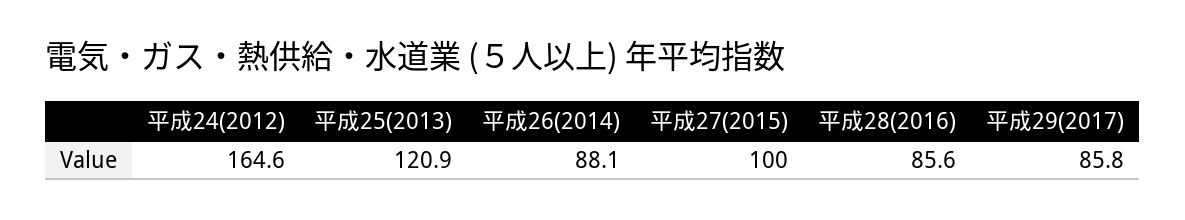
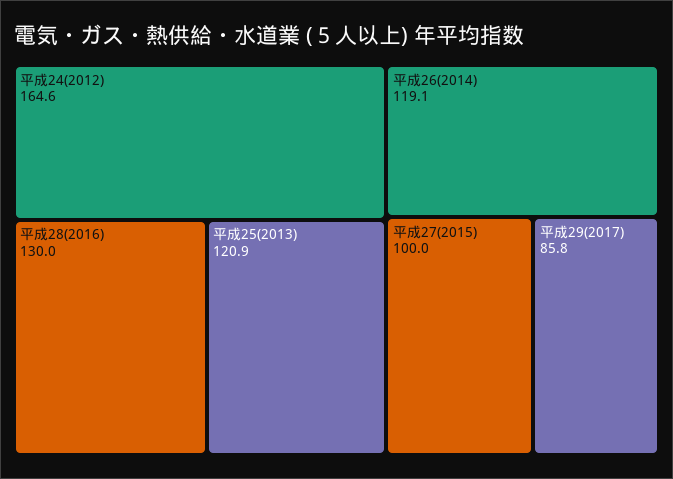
  {
    "平成24(2012)": 164.6,
    "平成25(2013)": 120.9,
-   "平成26(2014)": 88.1,
+   "平成26(2014)": 119.1,
    "平成27(2015)": 100,
-   "平成28(2016)": 85.6,
+   "平成28(2016)": 130,
    "平成29(2017)": 85.8
  }

